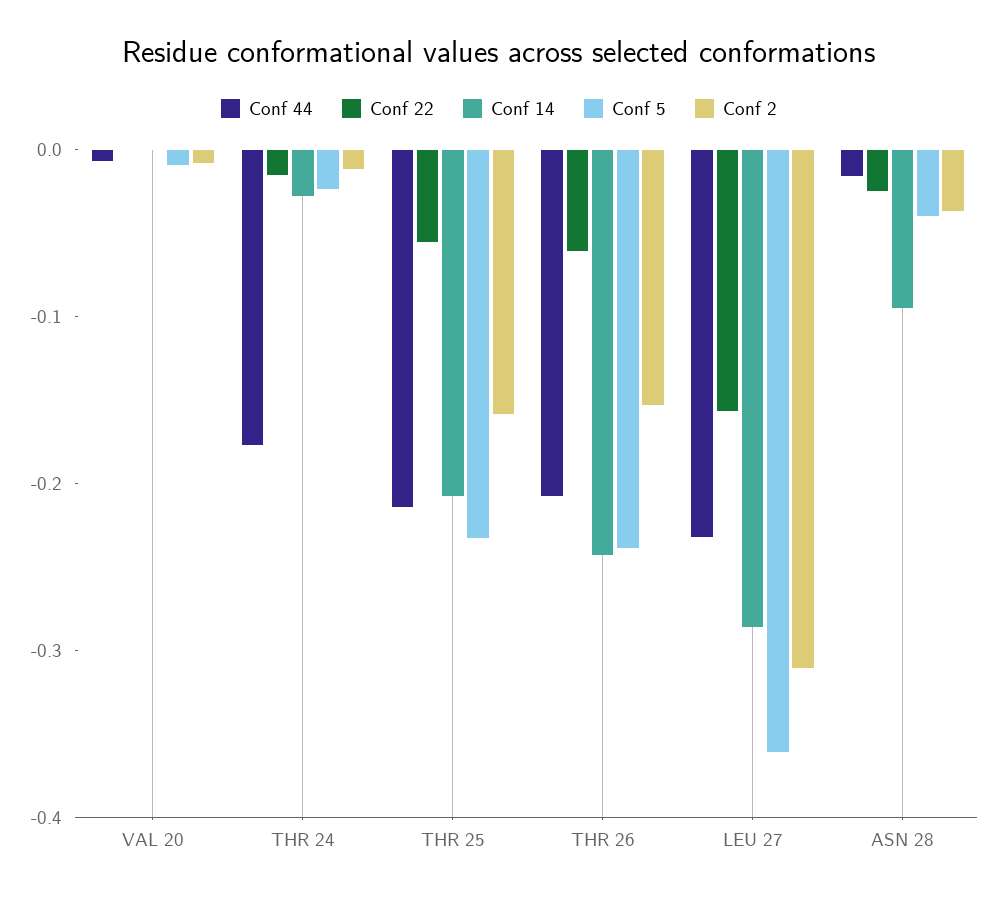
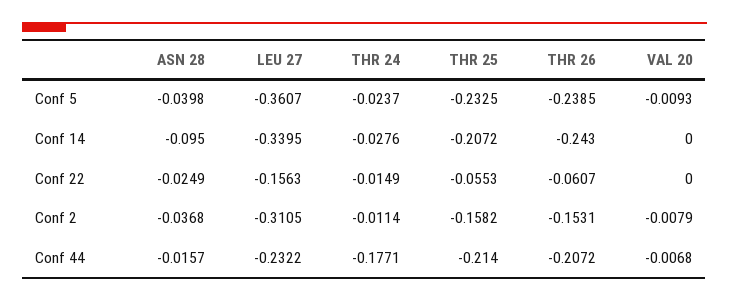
  {
    "Conf 44": {
      "VAL 20": -0.0068,
      "THR 24": -0.1771,
      "THR 25": -0.214,
      "THR 26": -0.2072,
      "LEU 27": -0.2322,
      "ASN 28": -0.0157
    },
    "Conf 22": {
      "VAL 20": 0,
      "THR 24": -0.0149,
      "THR 25": -0.0553,
      "THR 26": -0.0607,
      "LEU 27": -0.1563,
      "ASN 28": -0.0249
    },
    "Conf 14": {
      "VAL 20": 0,
      "THR 24": -0.0276,
      "THR 25": -0.2072,
      "THR 26": -0.243,
-     "LEU 27": -0.28,
+     "LEU 27": -0.3395,
      "ASN 28": -0.095
    },
    "Conf 5": {
      "VAL 20": -0.0093,
      "THR 24": -0.0237,
      "THR 25": -0.2325,
      "THR 26": -0.2385,
      "LEU 27": -0.3607,
      "ASN 28": -0.0398
    },
    "Conf 2": {
      "VAL 20": -0.0079,
      "THR 24": -0.0114,
      "THR 25": -0.1582,
      "THR 26": -0.1531,
      "LEU 27": -0.3105,
      "ASN 28": -0.0368
    }
  }

